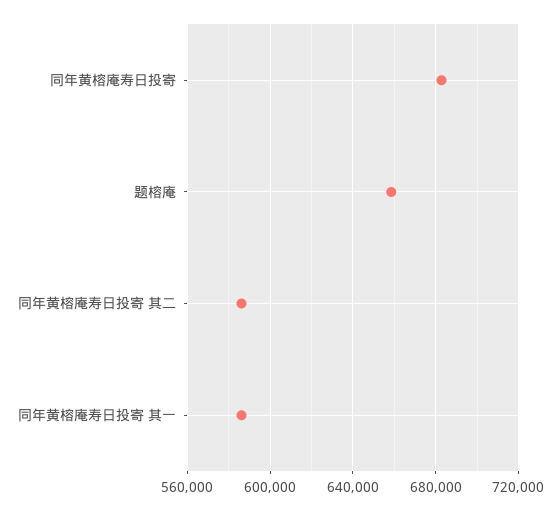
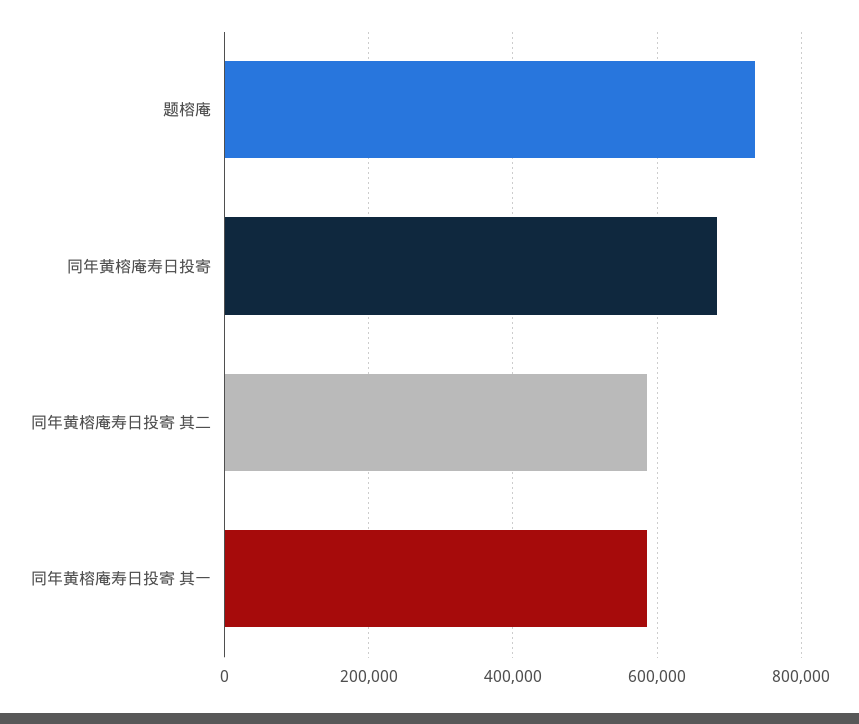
  {
    "同年黄榕庵寿日投寄": 685000,
-   "题榕庵": 660000,
+   "题榕庵": 740000,
    "同年黄榕庵寿日投寄 其二": 585000,
    "同年黄榕庵寿日投寄 其一": 585000
  }

